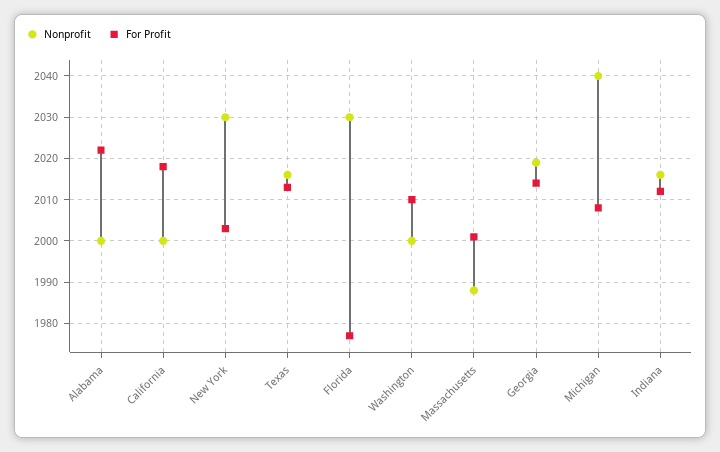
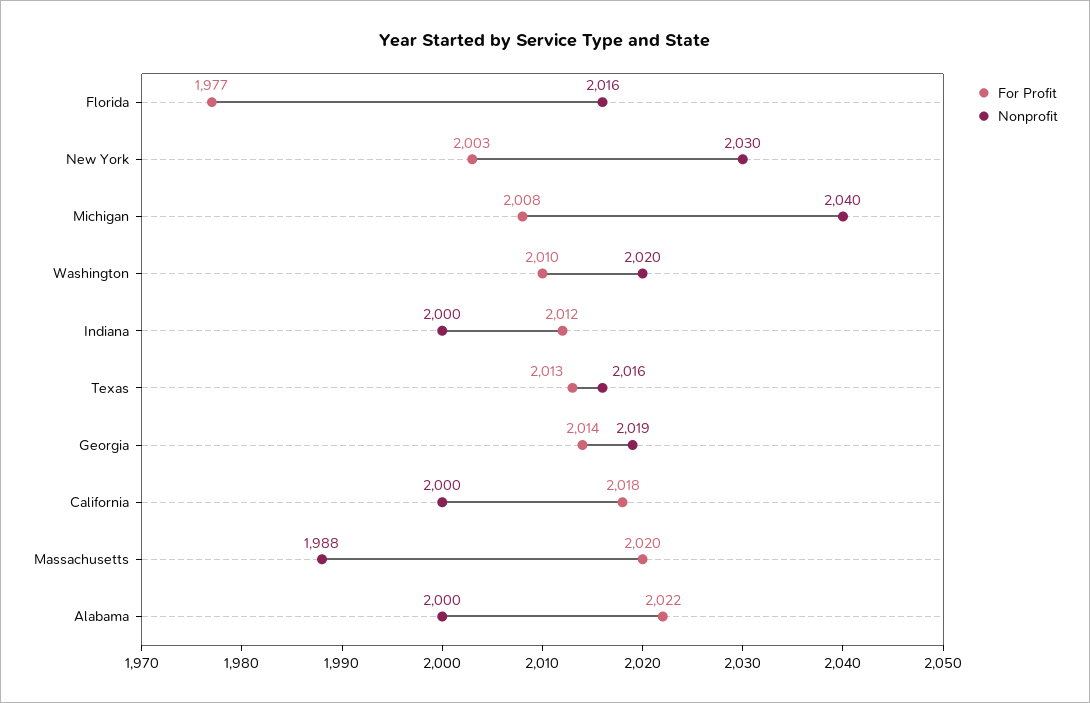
  {
    "Nonprofit": {
      "Alabama": 2000,
      "California": 2000,
      "New York": 2030,
      "Texas": 2016,
-     "Florida": 2030,
+     "Florida": 2016,
-     "Washington": 2000,
+     "Washington": 2020,
      "Massachusetts": 1988,
      "Georgia": 2019,
      "Michigan": 2040,
-     "Indiana": 2015
+     "Indiana": 2000
    },
    "For Profit": {
      "Alabama": 2022,
      "California": 2018,
      "New York": 2003,
      "Texas": 2013,
      "Florida": 1977,
      "Washington": 2010,
-     "Massachusetts": 2000,
+     "Massachusetts": 2020,
      "Georgia": 2014,
      "Michigan": 2008,
      "Indiana": 2012
    }
  }

